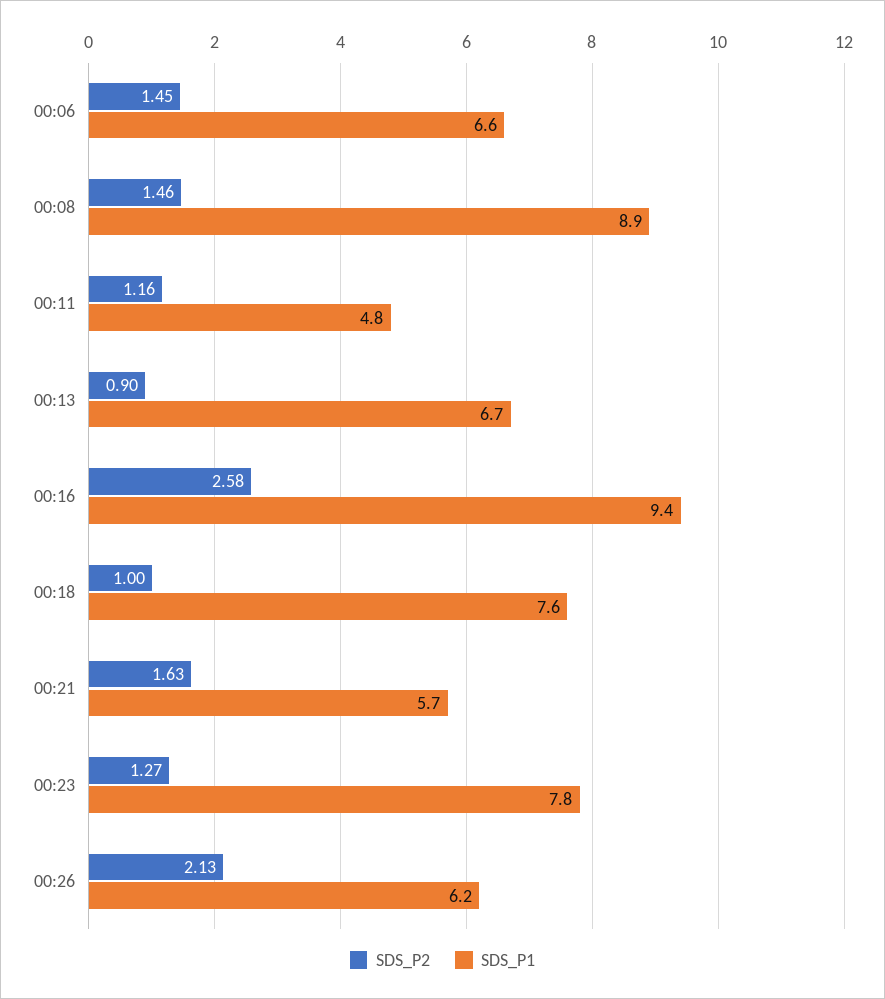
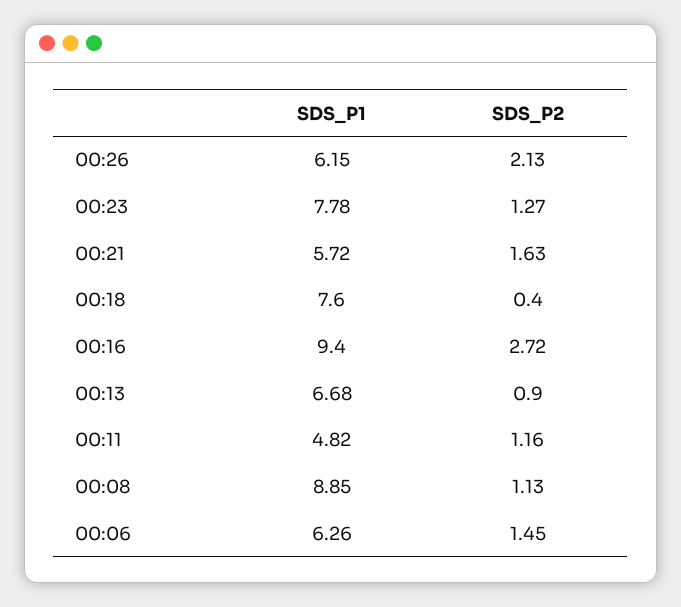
  {
    "SDS_P2": {
      "00:06": 1.45,
-     "00:08": 1.46,
+     "00:08": 1.13,
      "00:11": 1.16,
      "00:13": 0.9,
-     "00:16": 2.58,
+     "00:16": 2.72,
-     "00:18": 1,
+     "00:18": 0.4,
      "00:21": 1.63,
      "00:23": 1.27,
      "00:26": 2.13
    },
    "SDS_P1": {
-     "00:06": 6.6,
+     "00:06": 6.26,
      "00:08": 8.85,
      "00:11": 4.82,
      "00:13": 6.68,
      "00:16": 9.4,
      "00:18": 7.6,
      "00:21": 5.72,
      "00:23": 7.78,
      "00:26": 6.15
    }
  }

